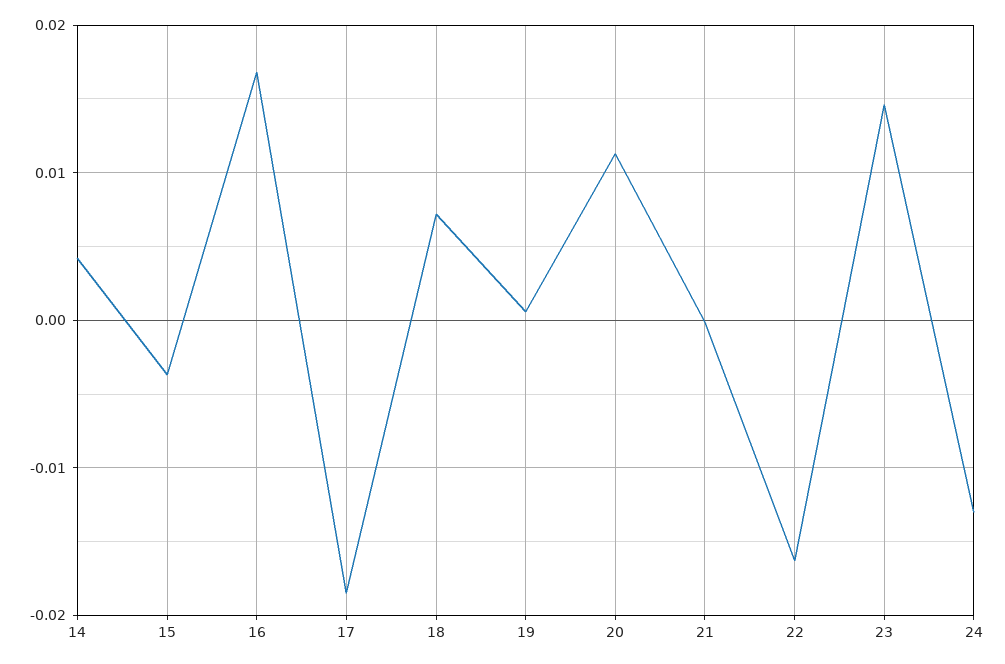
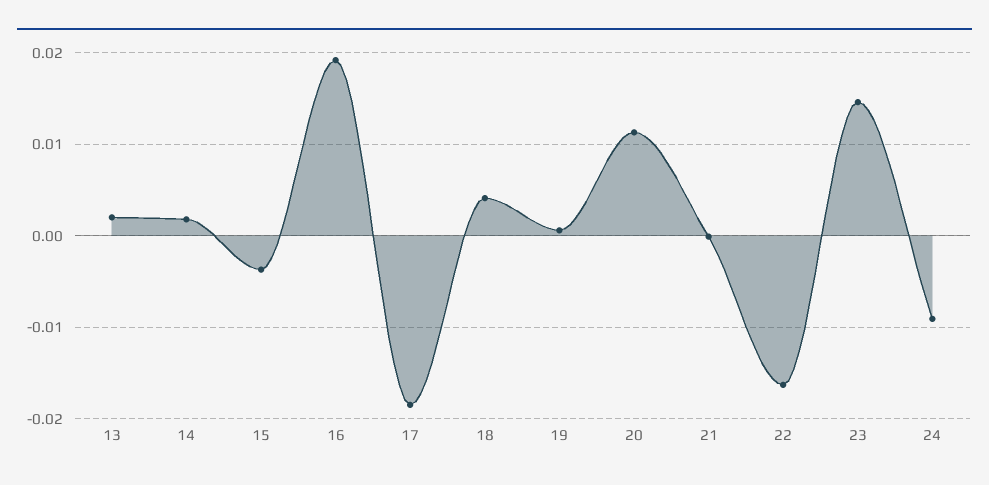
  {
-   "14": 0.004,
+   "14": 0.002,
    "15": -0.004,
-   "16": 0.017,
+   "16": 0.019,
    "17": -0.019,
-   "18": 0.007,
+   "18": 0.004,
    "19": 0.001,
    "20": 0.011,
    "21": 0,
    "22": -0.016,
    "23": 0.015,
-   "24": -0.013
+   "24": -0.009,
+   "13": 0.002
  }

